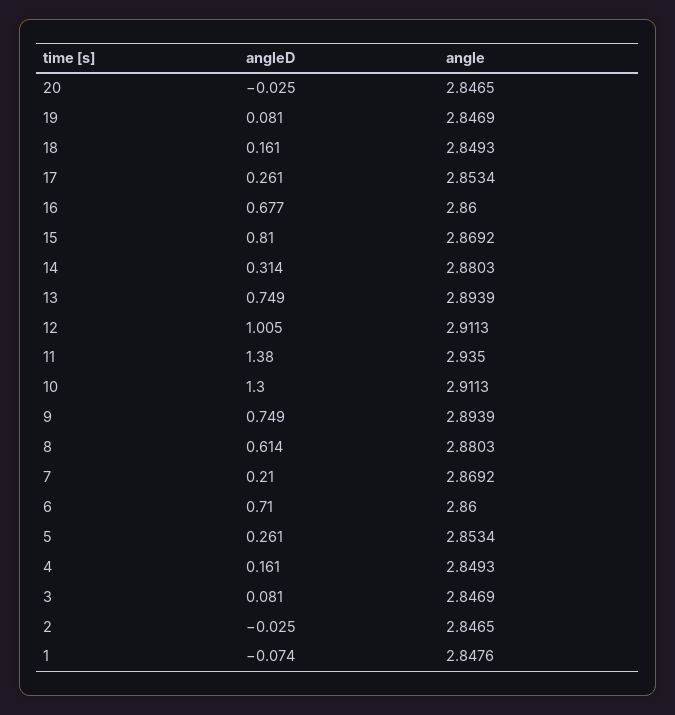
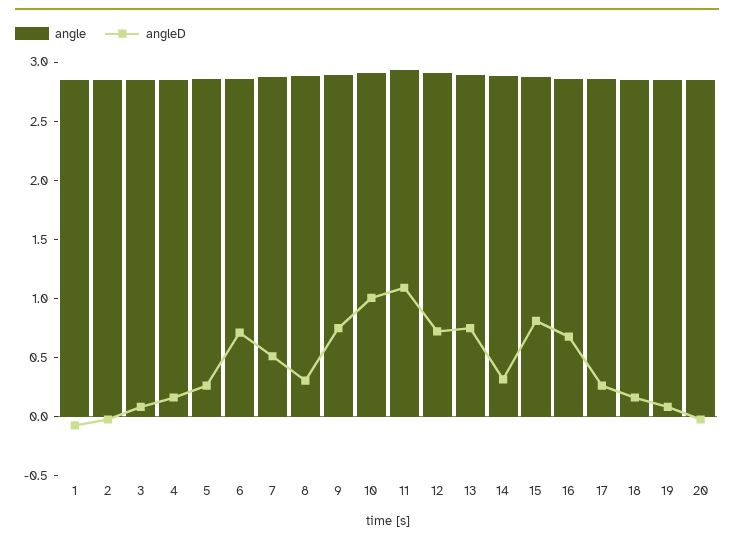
  {
    "angleD": {
      "20": -0.025,
      "19": 0.081,
      "18": 0.161,
      "17": 0.261,
      "16": 0.677,
      "15": 0.81,
      "14": 0.314,
      "13": 0.749,
-     "12": 1.005,
+     "12": 0.7,
-     "11": 1.38,
+     "11": 1.1,
-     "10": 1.3,
+     "10": 1,
      "9": 0.749,
-     "8": 0.614,
+     "8": 0.3,
-     "7": 0.21,
+     "7": 0.5,
      "6": 0.71,
      "5": 0.261,
      "4": 0.161,
      "3": 0.081,
      "2": -0.025,
      "1": -0.074
    },
    "angle": {
      "20": 2.8465,
      "19": 2.8469,
      "18": 2.8493,
      "17": 2.8534,
      "16": 2.86,
      "15": 2.8692,
      "14": 2.8803,
      "13": 2.8939,
      "12": 2.9113,
      "11": 2.935,
      "10": 2.9113,
      "9": 2.8939,
      "8": 2.8803,
      "7": 2.8692,
      "6": 2.86,
      "5": 2.8534,
      "4": 2.8493,
      "3": 2.8469,
      "2": 2.8465,
      "1": 2.8476
    }
  }

